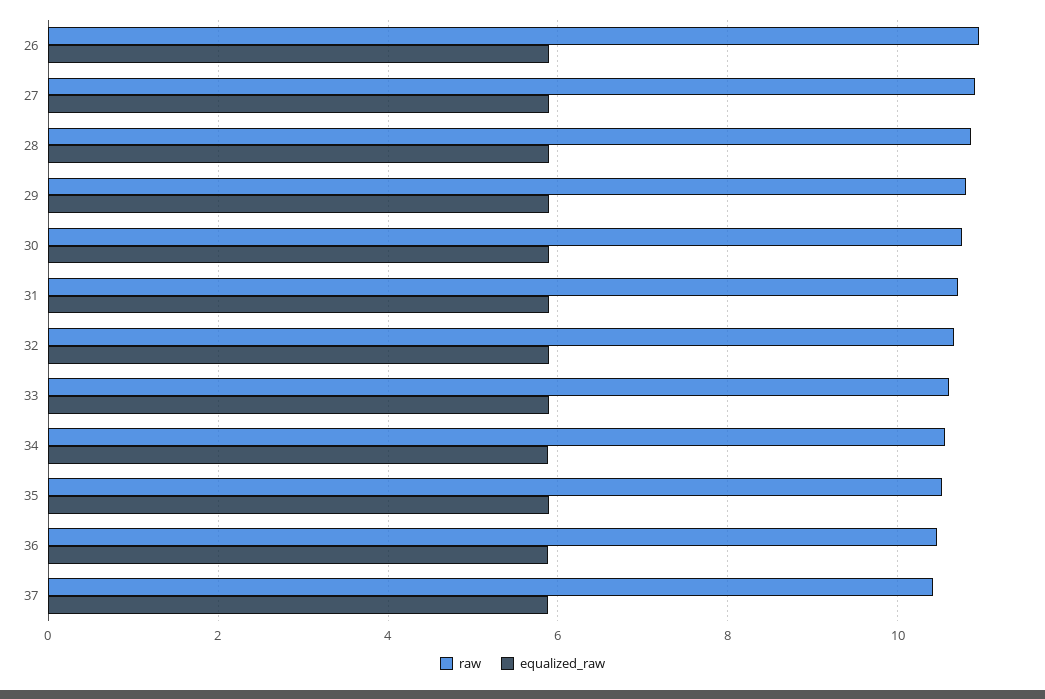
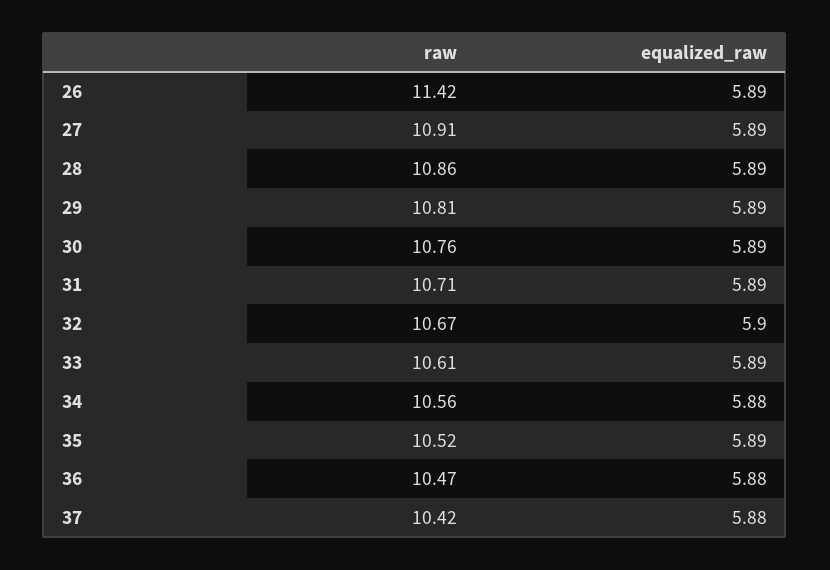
  {
    "raw": {
-     "26": 11,
+     "26": 11.42,
      "27": 10.91,
      "28": 10.86,
      "29": 10.81,
      "30": 10.76,
      "31": 10.71,
      "32": 10.67,
      "33": 10.61,
      "34": 10.56,
      "35": 10.52,
      "36": 10.47,
      "37": 10.42
    },
    "equalized_raw": {
      "26": 5.89,
      "27": 5.89,
      "28": 5.89,
      "29": 5.89,
      "30": 5.89,
      "31": 5.89,
      "32": 5.9,
      "33": 5.89,
      "34": 5.88,
      "35": 5.89,
      "36": 5.88,
      "37": 5.88
    }
  }

